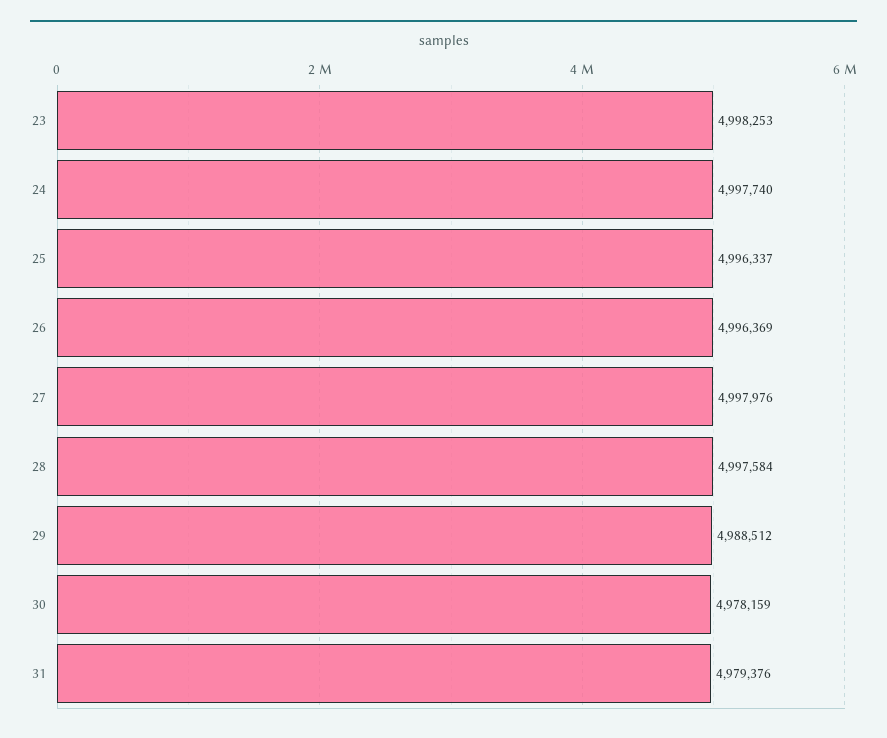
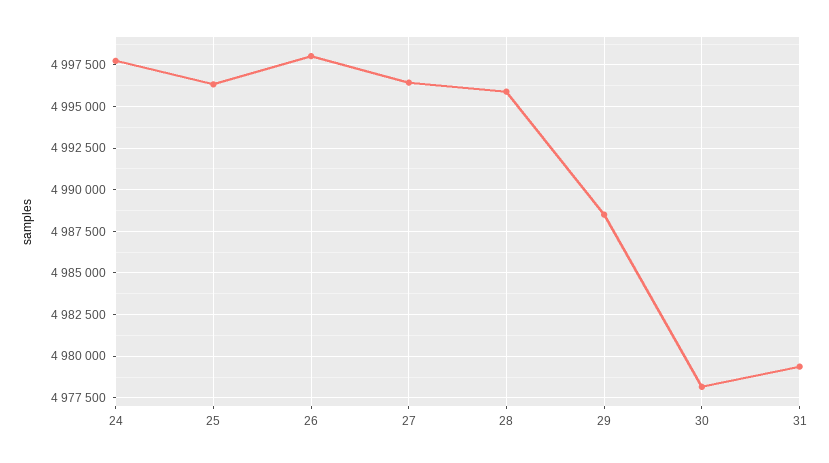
  {
-   "23": 4998253,
    "24": 4997740,
    "25": 4996337,
-   "26": 4996369,
+   "26": 4998000,
-   "27": 4997976,
+   "27": 4996500,
-   "28": 4997584,
+   "28": 4996000,
    "29": 4988512,
    "30": 4978159,
    "31": 4979376
  }

